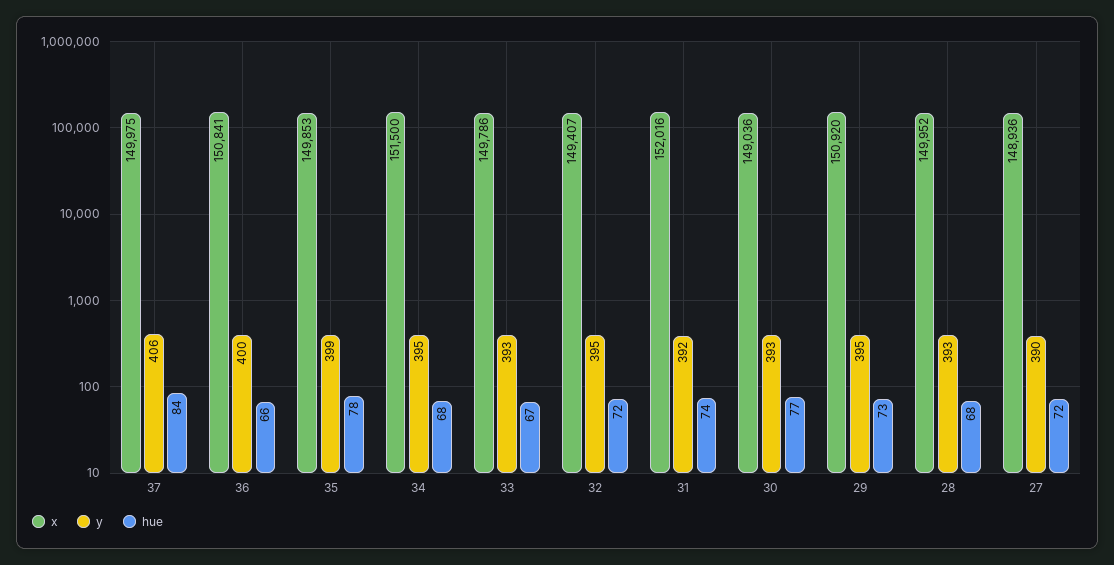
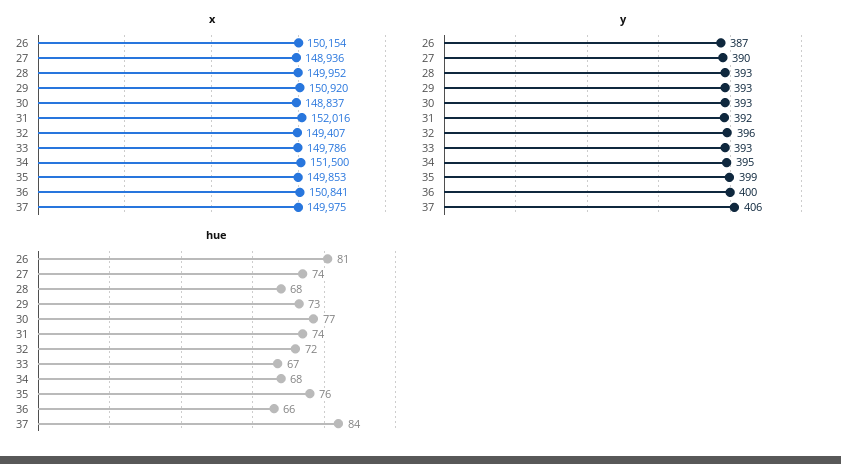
  {
    "x": {
      "37": 149975,
      "36": 150841,
      "35": 149853,
      "34": 151500,
      "33": 149786,
      "32": 149407,
      "31": 152016,
-     "30": 149036,
+     "30": 148837,
      "29": 150920,
      "28": 149952,
-     "27": 148936
+     "27": 148936,
+     "26": 150154
    },
    "y": {
      "37": 406,
      "36": 400,
      "35": 399,
      "34": 395,
      "33": 393,
-     "32": 395,
+     "32": 396,
      "31": 392,
      "30": 393,
-     "29": 395,
+     "29": 393,
      "28": 393,
-     "27": 390
+     "27": 390,
+     "26": 387
    },
    "hue": {
      "37": 84,
      "36": 66,
-     "35": 78,
+     "35": 76,
      "34": 68,
      "33": 67,
      "32": 72,
      "31": 74,
      "30": 77,
      "29": 73,
      "28": 68,
-     "27": 72
+     "27": 74,
+     "26": 81
    }
  }

